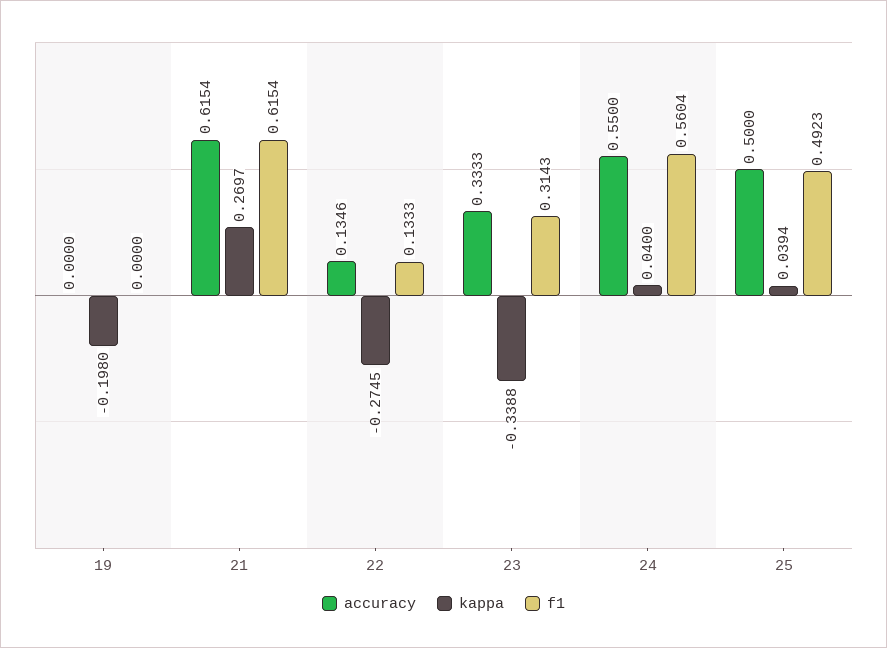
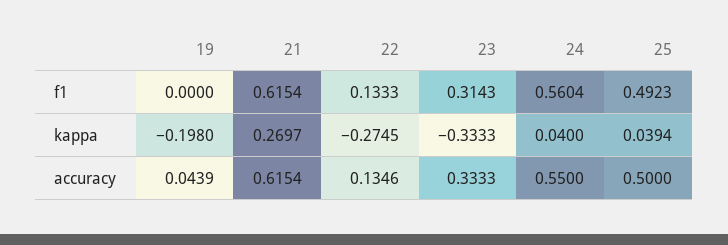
  {
    "accuracy": {
-     "19": 0,
+     "19": 0.0439,
      "21": 0.6154,
      "22": 0.1346,
      "23": 0.3333,
      "24": 0.55,
      "25": 0.5
    },
    "kappa": {
      "19": -0.198,
      "21": 0.2697,
      "22": -0.2745,
-     "23": -0.3388,
+     "23": -0.3333,
      "24": 0.04,
      "25": 0.0394
    },
    "f1": {
      "19": 0,
      "21": 0.6154,
      "22": 0.1333,
      "23": 0.3143,
      "24": 0.5604,
      "25": 0.4923
    }
  }

